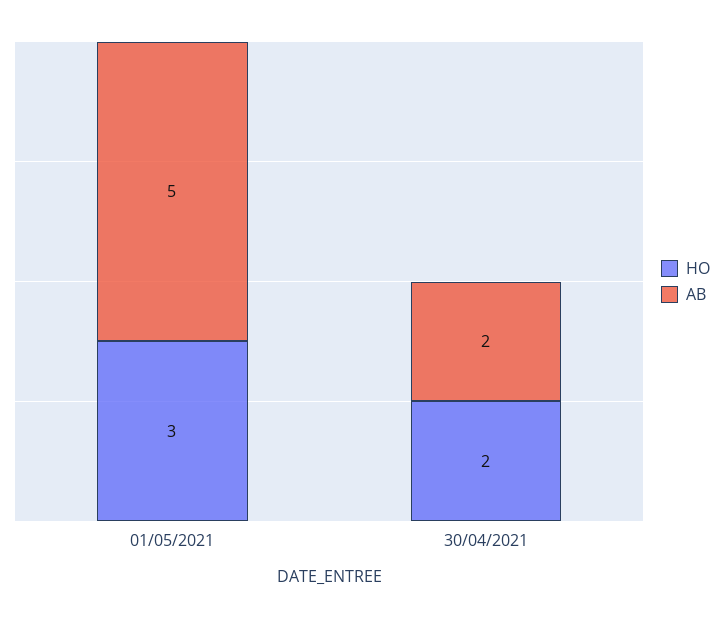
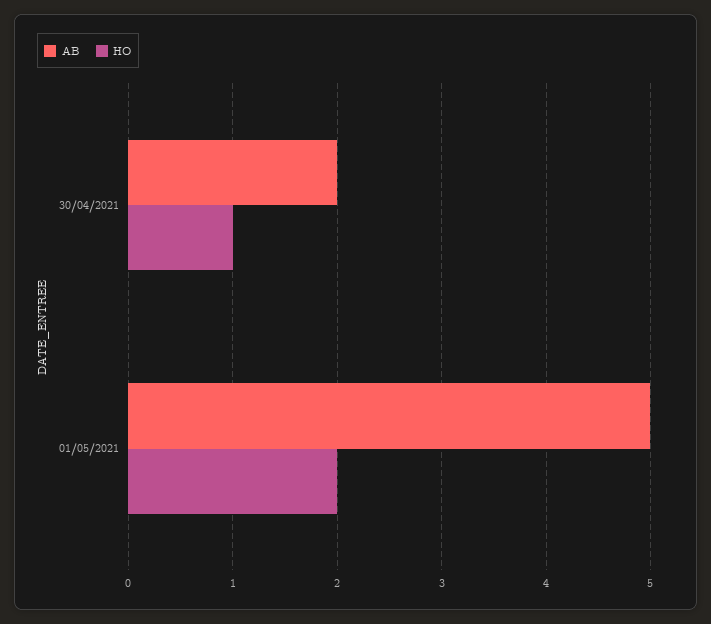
  {
    "HO": {
-     "01/05/2021": 3,
+     "01/05/2021": 2,
-     "30/04/2021": 2
+     "30/04/2021": 1
    },
    "AB": {
      "01/05/2021": 5,
      "30/04/2021": 2
    }
  }

